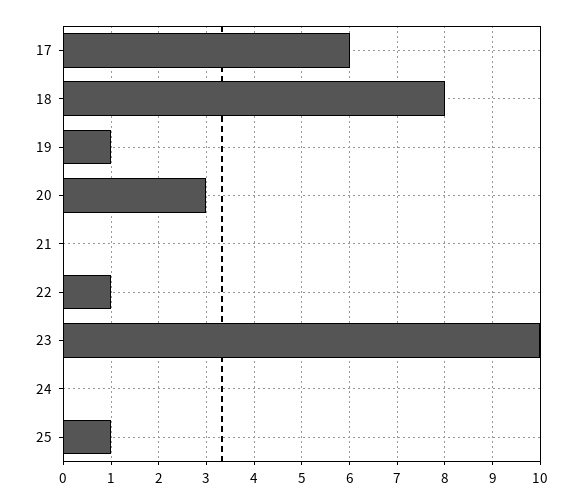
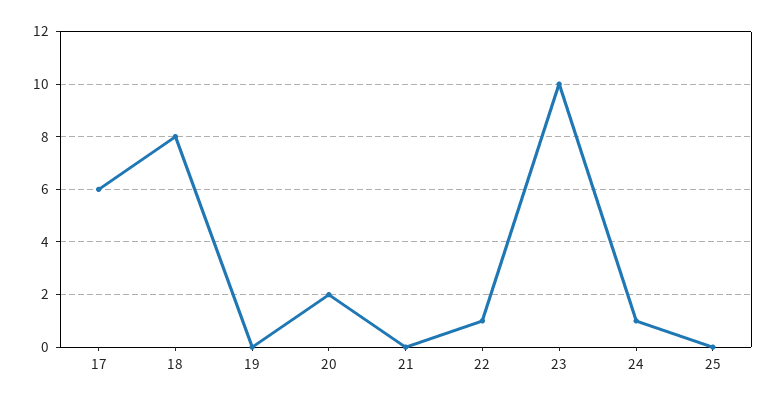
  {
    "17": 6,
    "18": 8,
-   "19": 1,
+   "19": 0,
-   "20": 3,
+   "20": 2,
    "21": 0,
    "22": 1,
    "23": 10,
-   "24": 0,
+   "24": 1,
-   "25": 1
+   "25": 0
  }

